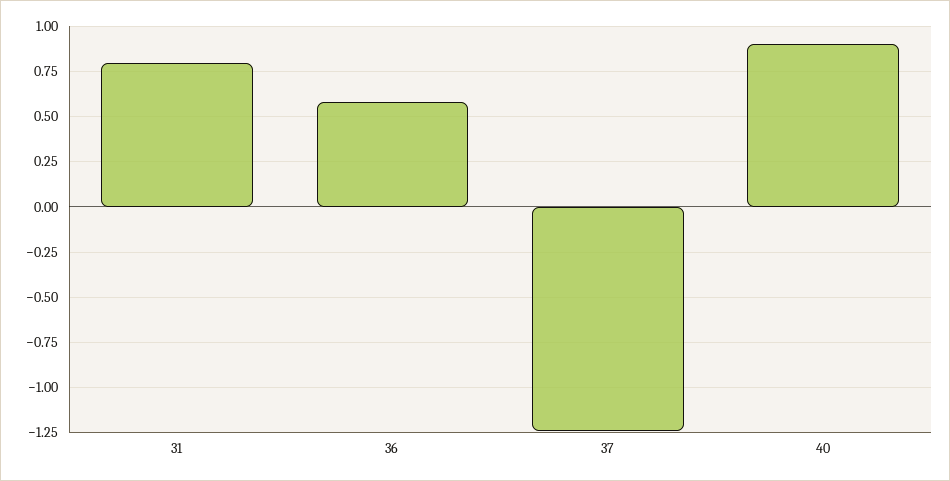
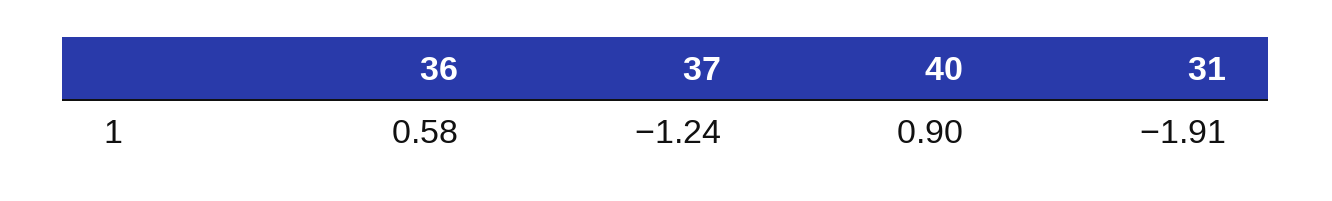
  {
-   "31": 0.8,
+   "31": -1.91,
    "36": 0.58,
    "37": -1.24,
    "40": 0.9
  }

